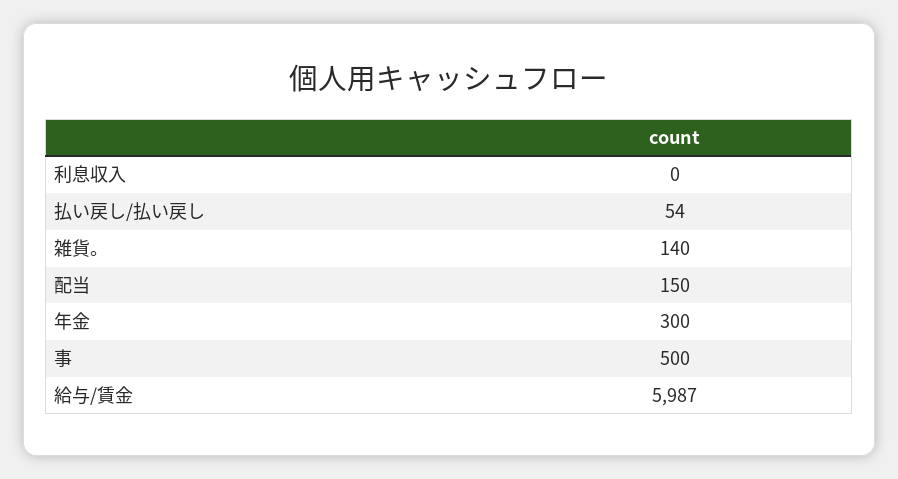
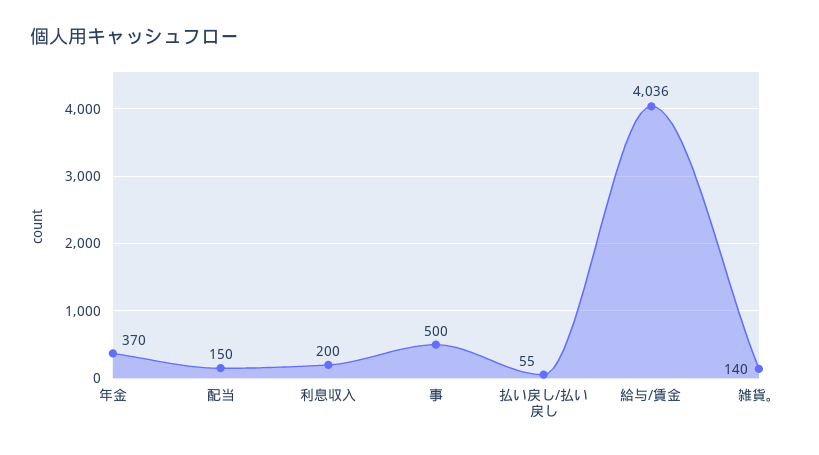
  {
-   "利息収入": 0,
+   "利息収入": 200,
-   "払い戻し/払い戻し": 54,
+   "払い戻し/払い戻し": 55,
    "雑貨。": 140,
    "配当": 150,
-   "年金": 300,
+   "年金": 370,
    "事": 500,
-   "給与/賃金": 5987
+   "給与/賃金": 4036
  }

